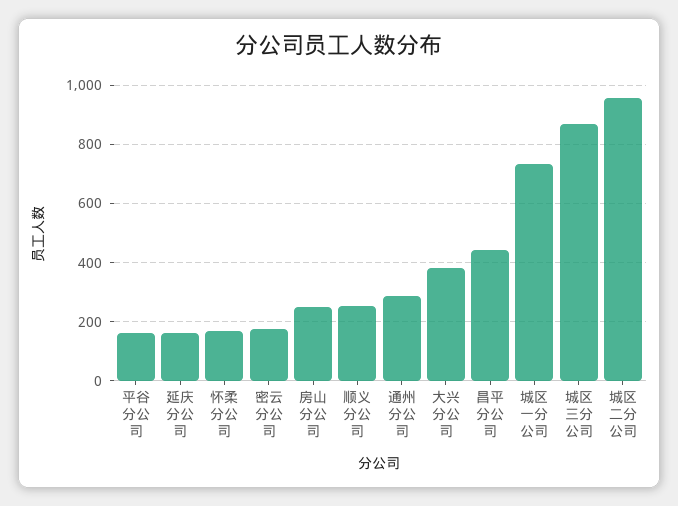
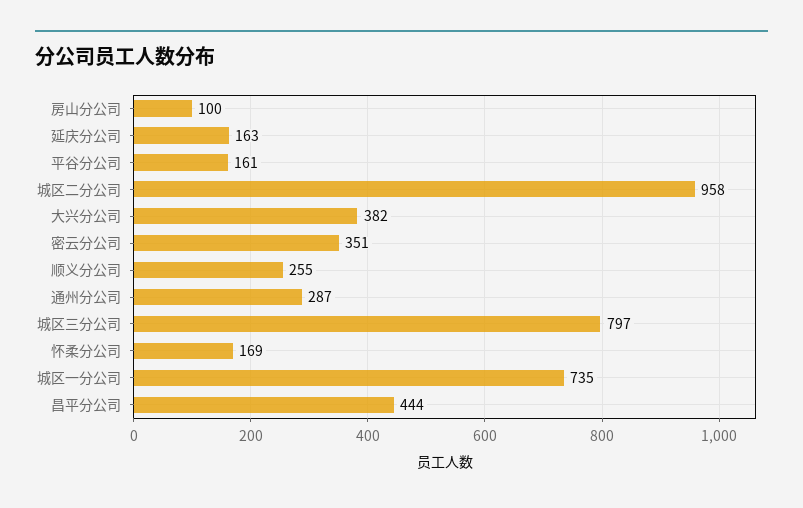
  {
    "平谷分公司": 161,
    "延庆分公司": 163,
    "怀柔分公司": 169,
-   "密云分公司": 175,
+   "密云分公司": 351,
-   "房山分公司": 250,
+   "房山分公司": 100,
    "顺义分公司": 255,
    "通州分公司": 287,
    "大兴分公司": 382,
    "昌平分公司": 444,
    "城区一分公司": 735,
-   "城区三分公司": 875,
+   "城区三分公司": 797,
    "城区二分公司": 958
  }

